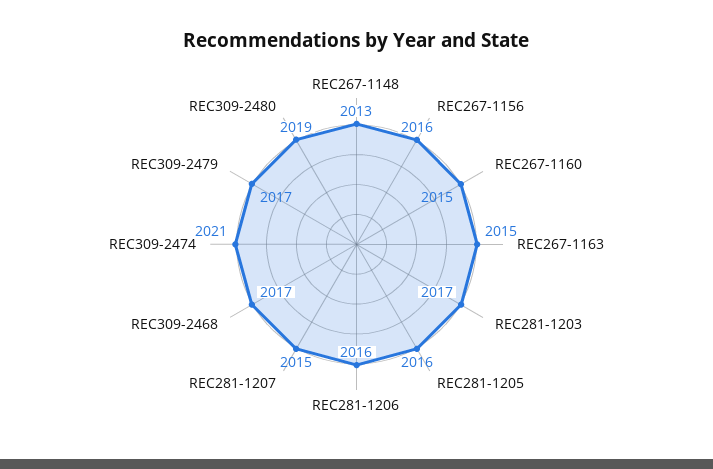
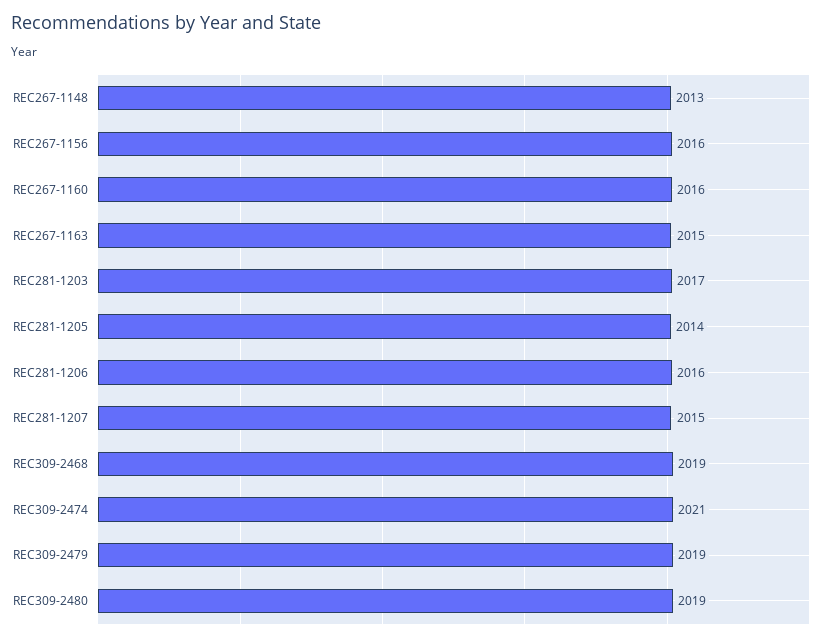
  {
    "REC267-1148": 2013,
    "REC267-1156": 2016,
-   "REC267-1160": 2015,
+   "REC267-1160": 2016,
    "REC267-1163": 2015,
    "REC281-1203": 2017,
-   "REC281-1205": 2016,
+   "REC281-1205": 2014,
    "REC281-1206": 2016,
    "REC281-1207": 2015,
-   "REC309-2468": 2017,
+   "REC309-2468": 2019,
    "REC309-2474": 2021,
-   "REC309-2479": 2017,
+   "REC309-2479": 2019,
    "REC309-2480": 2019
  }

